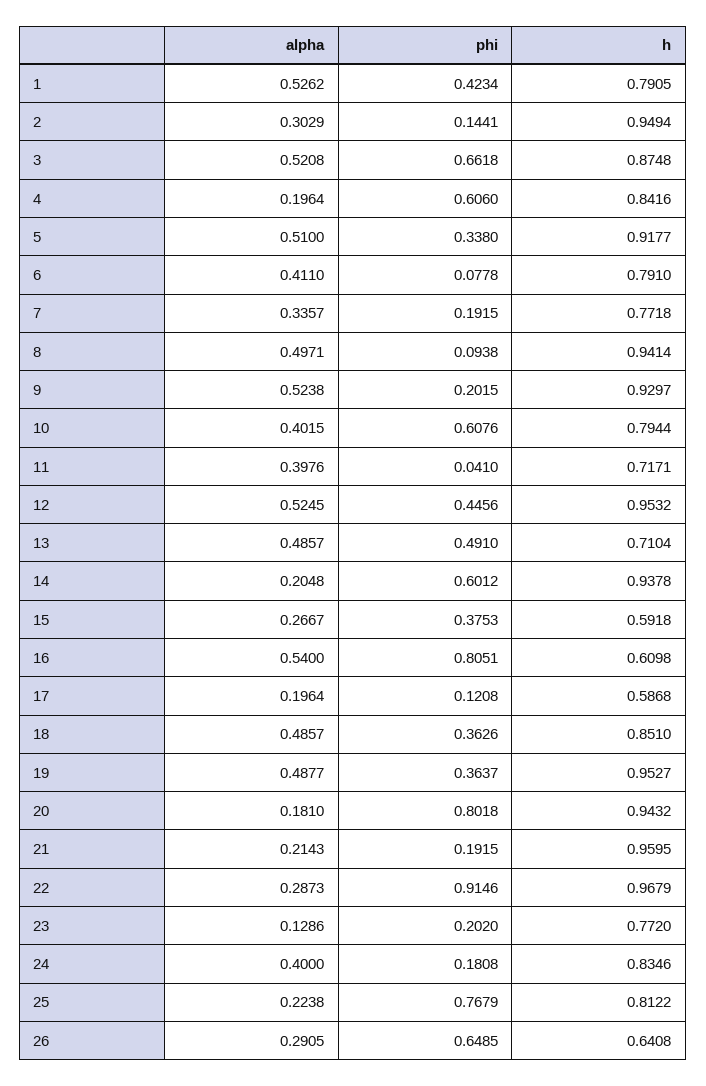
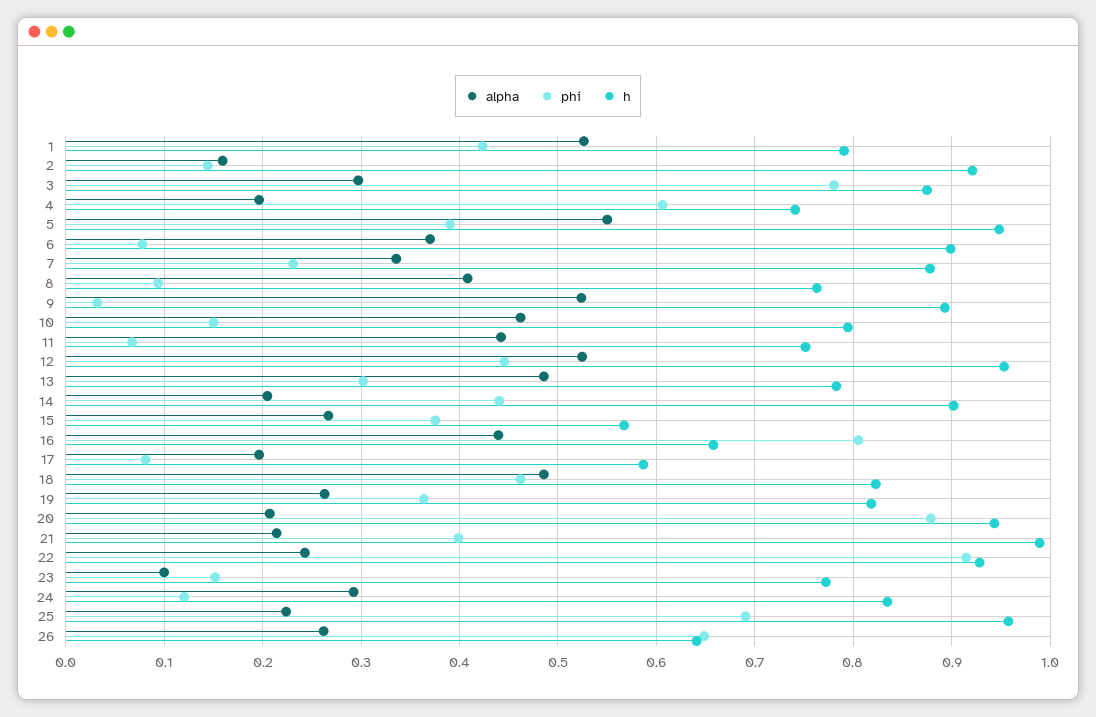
  {
    "alpha": {
      "1": 0.5262,
-     "2": 0.3029,
+     "2": 0.16,
-     "3": 0.5208,
+     "3": 0.3,
      "4": 0.1964,
-     "5": 0.51,
+     "5": 0.55,
-     "6": 0.411,
+     "6": 0.37,
      "7": 0.3357,
-     "8": 0.4971,
+     "8": 0.41,
      "9": 0.5238,
-     "10": 0.4015,
+     "10": 0.46,
-     "11": 0.3976,
+     "11": 0.44,
      "12": 0.5245,
      "13": 0.4857,
      "14": 0.2048,
      "15": 0.2667,
-     "16": 0.54,
+     "16": 0.44,
      "17": 0.1964,
      "18": 0.4857,
-     "19": 0.4877,
+     "19": 0.26,
-     "20": 0.181,
+     "20": 0.21,
      "21": 0.2143,
-     "22": 0.2873,
+     "22": 0.24,
-     "23": 0.1286,
+     "23": 0.1,
-     "24": 0.4,
+     "24": 0.29,
      "25": 0.2238,
-     "26": 0.2905
+     "26": 0.26
    },
    "phi": {
      "1": 0.4234,
      "2": 0.1441,
-     "3": 0.6618,
+     "3": 0.78,
      "4": 0.606,
-     "5": 0.338,
+     "5": 0.39,
      "6": 0.0778,
-     "7": 0.1915,
+     "7": 0.23,
      "8": 0.0938,
-     "9": 0.2015,
+     "9": 0.03,
-     "10": 0.6076,
+     "10": 0.15,
-     "11": 0.041,
+     "11": 0.07,
      "12": 0.4456,
-     "13": 0.491,
+     "13": 0.3,
-     "14": 0.6012,
+     "14": 0.44,
      "15": 0.3753,
      "16": 0.8051,
-     "17": 0.1208,
+     "17": 0.08,
-     "18": 0.3626,
+     "18": 0.46,
      "19": 0.3637,
-     "20": 0.8018,
+     "20": 0.88,
-     "21": 0.1915,
+     "21": 0.4,
      "22": 0.9146,
-     "23": 0.202,
+     "23": 0.15,
-     "24": 0.1808,
+     "24": 0.12,
-     "25": 0.7679,
+     "25": 0.69,
      "26": 0.6485
    },
    "h": {
      "1": 0.7905,
-     "2": 0.9494,
+     "2": 0.92,
      "3": 0.8748,
-     "4": 0.8416,
+     "4": 0.74,
-     "5": 0.9177,
+     "5": 0.95,
-     "6": 0.791,
+     "6": 0.9,
-     "7": 0.7718,
+     "7": 0.88,
-     "8": 0.9414,
+     "8": 0.76,
-     "9": 0.9297,
+     "9": 0.89,
      "10": 0.7944,
-     "11": 0.7171,
+     "11": 0.75,
      "12": 0.9532,
-     "13": 0.7104,
+     "13": 0.78,
-     "14": 0.9378,
+     "14": 0.9,
-     "15": 0.5918,
+     "15": 0.57,
-     "16": 0.6098,
+     "16": 0.66,
      "17": 0.5868,
-     "18": 0.851,
+     "18": 0.82,
-     "19": 0.9527,
+     "19": 0.82,
      "20": 0.9432,
-     "21": 0.9595,
+     "21": 0.99,
-     "22": 0.9679,
+     "22": 0.93,
      "23": 0.772,
      "24": 0.8346,
-     "25": 0.8122,
+     "25": 0.96,
      "26": 0.6408
    }
  }

